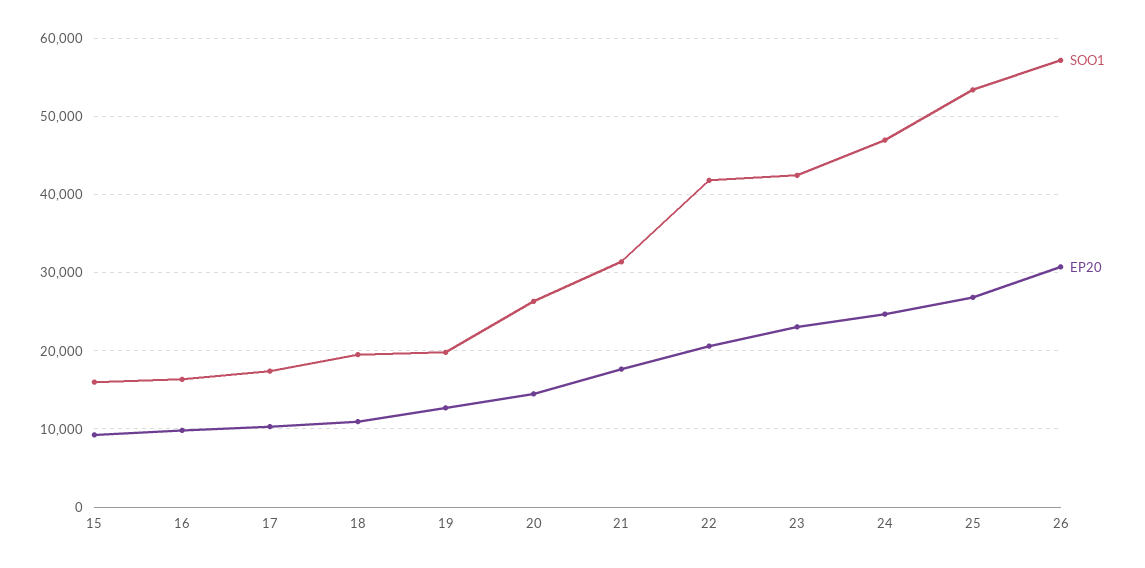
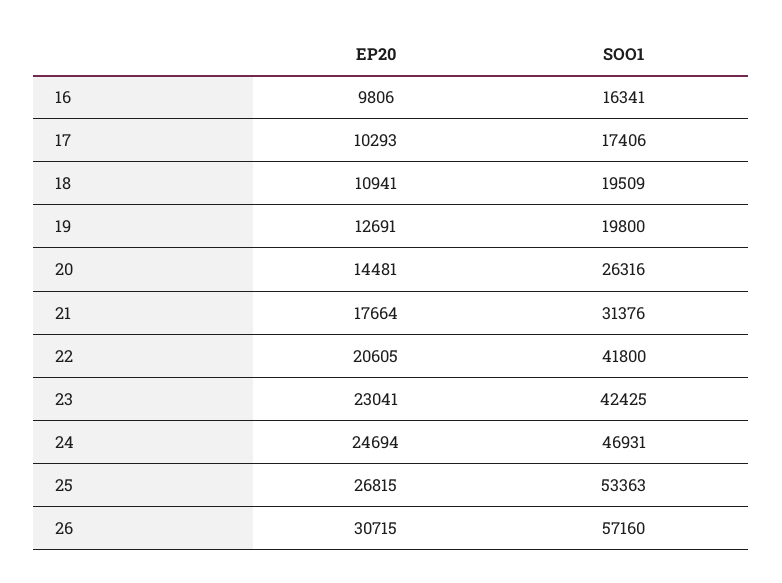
  {
    "SOO1": {
-     "15": 16000,
      "16": 16341,
      "17": 17406,
      "18": 19509,
      "19": 19800,
      "20": 26316,
      "21": 31376,
      "22": 41800,
      "23": 42425,
      "24": 46931,
      "25": 53363,
      "26": 57160
    },
    "EP20": {
-     "15": 9000,
      "16": 9806,
      "17": 10293,
      "18": 10941,
      "19": 12691,
      "20": 14481,
      "21": 17664,
      "22": 20605,
      "23": 23041,
      "24": 24694,
      "25": 26815,
      "26": 30715
    }
  }

